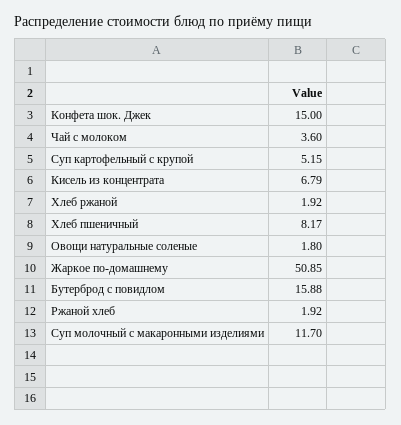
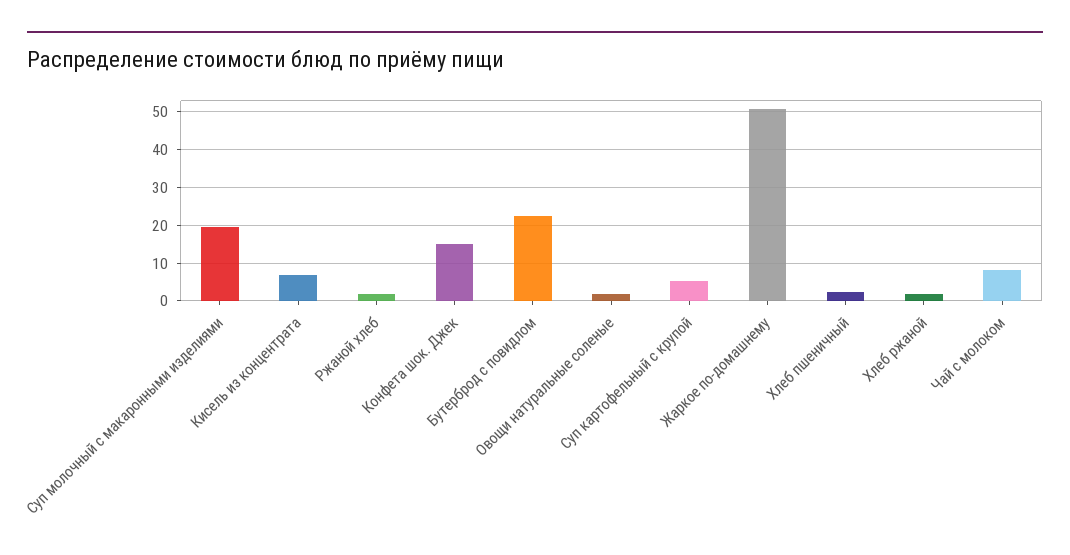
  {
    "Конфета шок. Джек": 15,
-   "Чай с молоком": 3.6,
+   "Чай с молоком": 8,
    "Суп картофельный с крупой": 5.15,
    "Кисель из концентрата": 6.79,
    "Хлеб ржаной": 1.92,
-   "Хлеб пшеничный": 8.17,
+   "Хлеб пшеничный": 2,
    "Овощи натуральные соленые": 1.8,
    "Жаркое по-домашнему": 50.85,
-   "Бутерброд с повидлом": 15.88,
+   "Бутерброд с повидлом": 22,
    "Ржаной хлеб": 1.92,
-   "Суп молочный с макаронными изделиями": 11.7
+   "Суп молочный с макаронными изделиями": 20
  }

